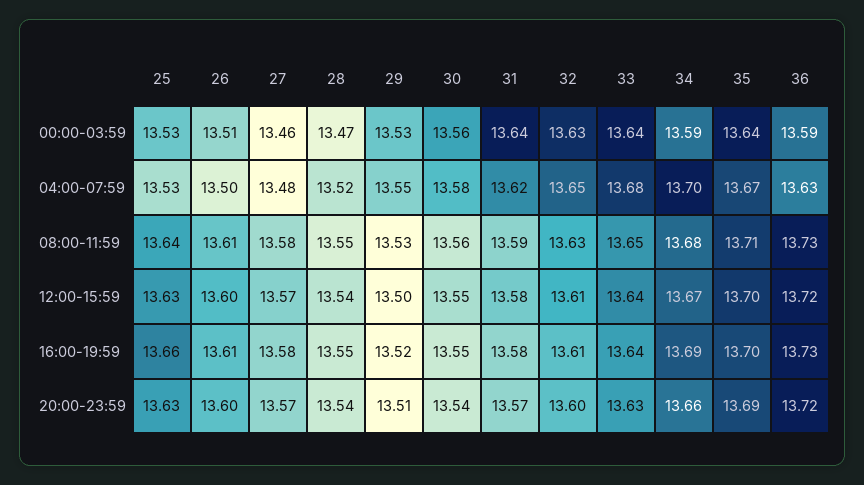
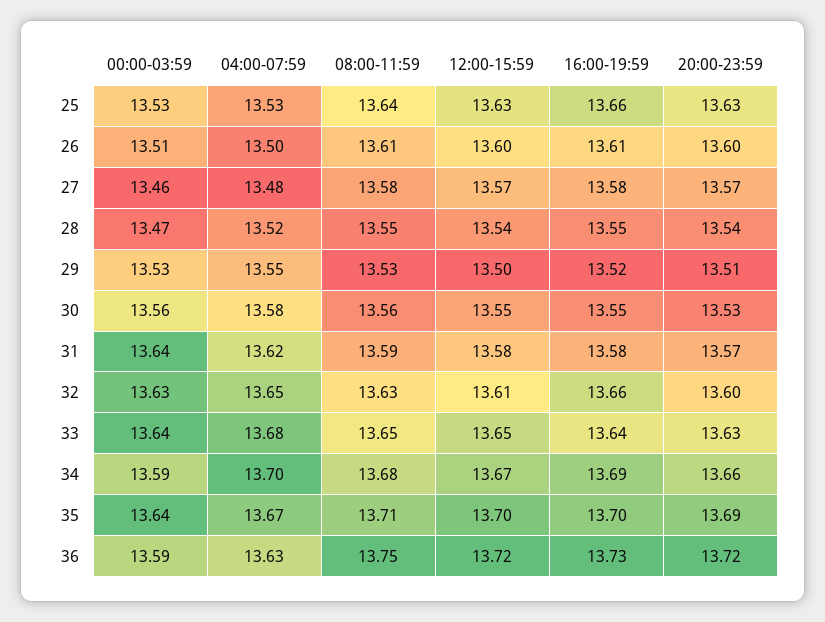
  {
    "25": {
      "00:00-03:59": 13.53,
      "04:00-07:59": 13.53,
      "08:00-11:59": 13.64,
      "12:00-15:59": 13.63,
      "16:00-19:59": 13.66,
      "20:00-23:59": 13.63
    },
    "26": {
      "00:00-03:59": 13.51,
      "04:00-07:59": 13.5,
      "08:00-11:59": 13.61,
      "12:00-15:59": 13.6,
      "16:00-19:59": 13.61,
      "20:00-23:59": 13.6
    },
    "27": {
      "00:00-03:59": 13.46,
      "04:00-07:59": 13.48,
      "08:00-11:59": 13.58,
      "12:00-15:59": 13.57,
      "16:00-19:59": 13.58,
      "20:00-23:59": 13.57
    },
    "28": {
      "00:00-03:59": 13.47,
      "04:00-07:59": 13.52,
      "08:00-11:59": 13.55,
      "12:00-15:59": 13.54,
      "16:00-19:59": 13.55,
      "20:00-23:59": 13.54
    },
    "29": {
      "00:00-03:59": 13.53,
      "04:00-07:59": 13.55,
      "08:00-11:59": 13.53,
      "12:00-15:59": 13.5,
      "16:00-19:59": 13.52,
      "20:00-23:59": 13.51
    },
    "30": {
      "00:00-03:59": 13.56,
      "04:00-07:59": 13.58,
      "08:00-11:59": 13.56,
      "12:00-15:59": 13.55,
      "16:00-19:59": 13.55,
-     "20:00-23:59": 13.54
+     "20:00-23:59": 13.53
    },
    "31": {
      "00:00-03:59": 13.64,
      "04:00-07:59": 13.62,
      "08:00-11:59": 13.59,
      "12:00-15:59": 13.58,
      "16:00-19:59": 13.58,
      "20:00-23:59": 13.57
    },
    "32": {
      "00:00-03:59": 13.63,
      "04:00-07:59": 13.65,
      "08:00-11:59": 13.63,
      "12:00-15:59": 13.61,
-     "16:00-19:59": 13.61,
+     "16:00-19:59": 13.66,
      "20:00-23:59": 13.6
    },
    "33": {
      "00:00-03:59": 13.64,
      "04:00-07:59": 13.68,
      "08:00-11:59": 13.65,
-     "12:00-15:59": 13.64,
+     "12:00-15:59": 13.65,
      "16:00-19:59": 13.64,
      "20:00-23:59": 13.63
    },
    "34": {
      "00:00-03:59": 13.59,
      "04:00-07:59": 13.7,
      "08:00-11:59": 13.68,
      "12:00-15:59": 13.67,
      "16:00-19:59": 13.69,
      "20:00-23:59": 13.66
    },
    "35": {
      "00:00-03:59": 13.64,
      "04:00-07:59": 13.67,
      "08:00-11:59": 13.71,
      "12:00-15:59": 13.7,
      "16:00-19:59": 13.7,
      "20:00-23:59": 13.69
    },
    "36": {
      "00:00-03:59": 13.59,
      "04:00-07:59": 13.63,
-     "08:00-11:59": 13.73,
+     "08:00-11:59": 13.75,
      "12:00-15:59": 13.72,
      "16:00-19:59": 13.73,
      "20:00-23:59": 13.72
    }
  }

